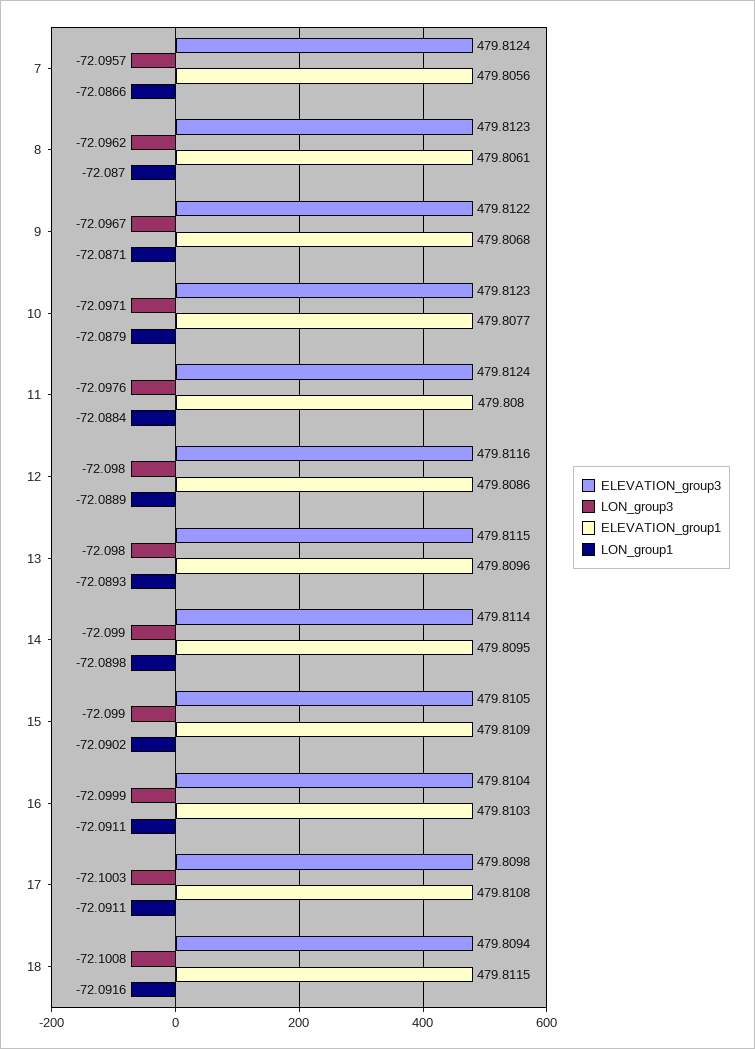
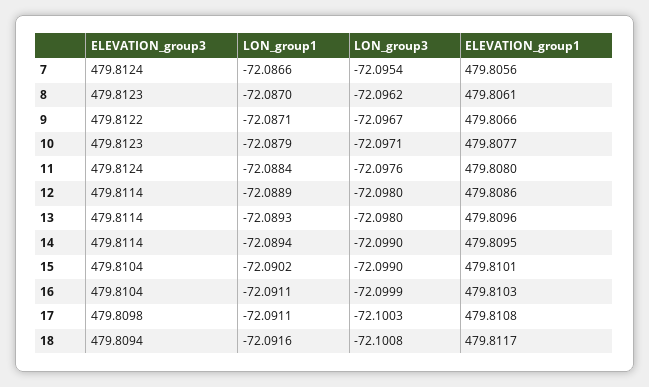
  {
    "ELEVATION_group3": {
      "7": 479.8124,
      "8": 479.8123,
      "9": 479.8122,
      "10": 479.8123,
      "11": 479.8124,
-     "12": 479.8116,
+     "12": 479.8114,
-     "13": 479.8115,
+     "13": 479.8114,
      "14": 479.8114,
-     "15": 479.8105,
+     "15": 479.8104,
      "16": 479.8104,
      "17": 479.8098,
      "18": 479.8094
    },
    "LON_group3": {
-     "7": -72.0957,
+     "7": -72.0954,
      "8": -72.0962,
      "9": -72.0967,
      "10": -72.0971,
      "11": -72.0976,
      "12": -72.098,
      "13": -72.098,
      "14": -72.099,
      "15": -72.099,
      "16": -72.0999,
      "17": -72.1003,
      "18": -72.1008
    },
    "ELEVATION_group1": {
      "7": 479.8056,
      "8": 479.8061,
-     "9": 479.8068,
+     "9": 479.8066,
      "10": 479.8077,
      "11": 479.808,
      "12": 479.8086,
      "13": 479.8096,
      "14": 479.8095,
-     "15": 479.8109,
+     "15": 479.8101,
      "16": 479.8103,
      "17": 479.8108,
-     "18": 479.8115
+     "18": 479.8117
    },
    "LON_group1": {
      "7": -72.0866,
      "8": -72.087,
      "9": -72.0871,
      "10": -72.0879,
      "11": -72.0884,
      "12": -72.0889,
      "13": -72.0893,
-     "14": -72.0898,
+     "14": -72.0894,
      "15": -72.0902,
      "16": -72.0911,
      "17": -72.0911,
      "18": -72.0916
    }
  }

